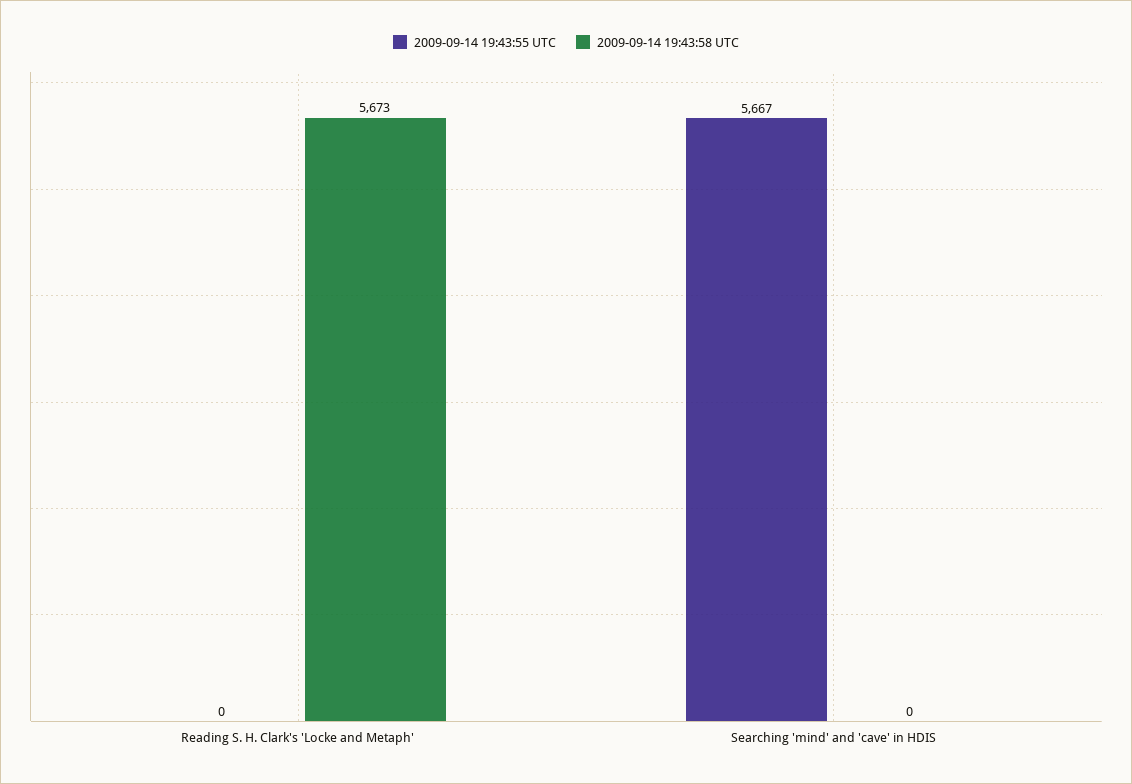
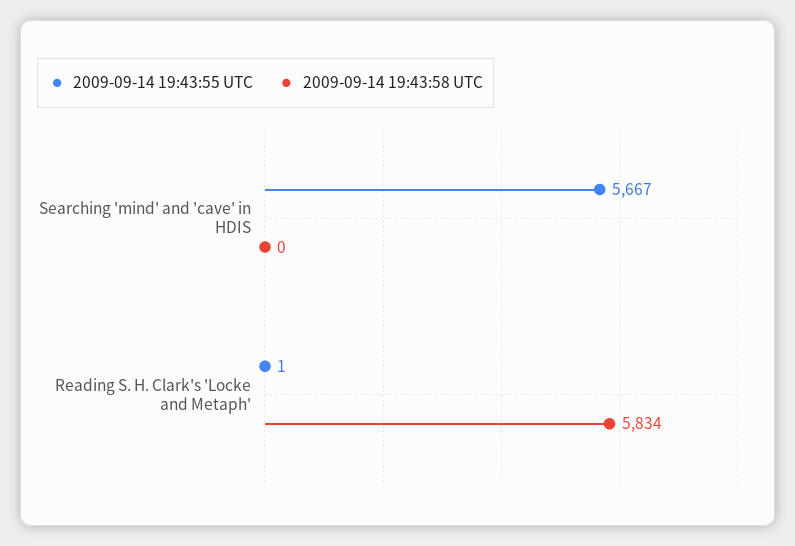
  {
    "2009-09-14 19:43:55 UTC": {
-     "Reading S. H. Clark's 'Locke and Metaph'": 0,
+     "Reading S. H. Clark's 'Locke and Metaph'": 1,
      "Searching 'mind' and 'cave' in HDIS": 5667
    },
    "2009-09-14 19:43:58 UTC": {
-     "Reading S. H. Clark's 'Locke and Metaph'": 5673,
+     "Reading S. H. Clark's 'Locke and Metaph'": 5834,
      "Searching 'mind' and 'cave' in HDIS": 0
    }
  }

